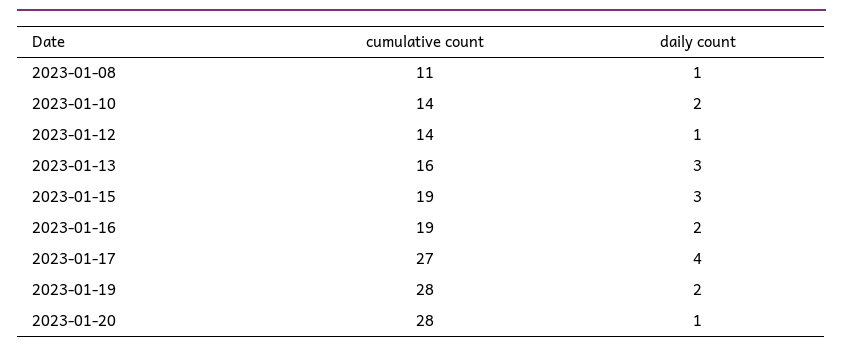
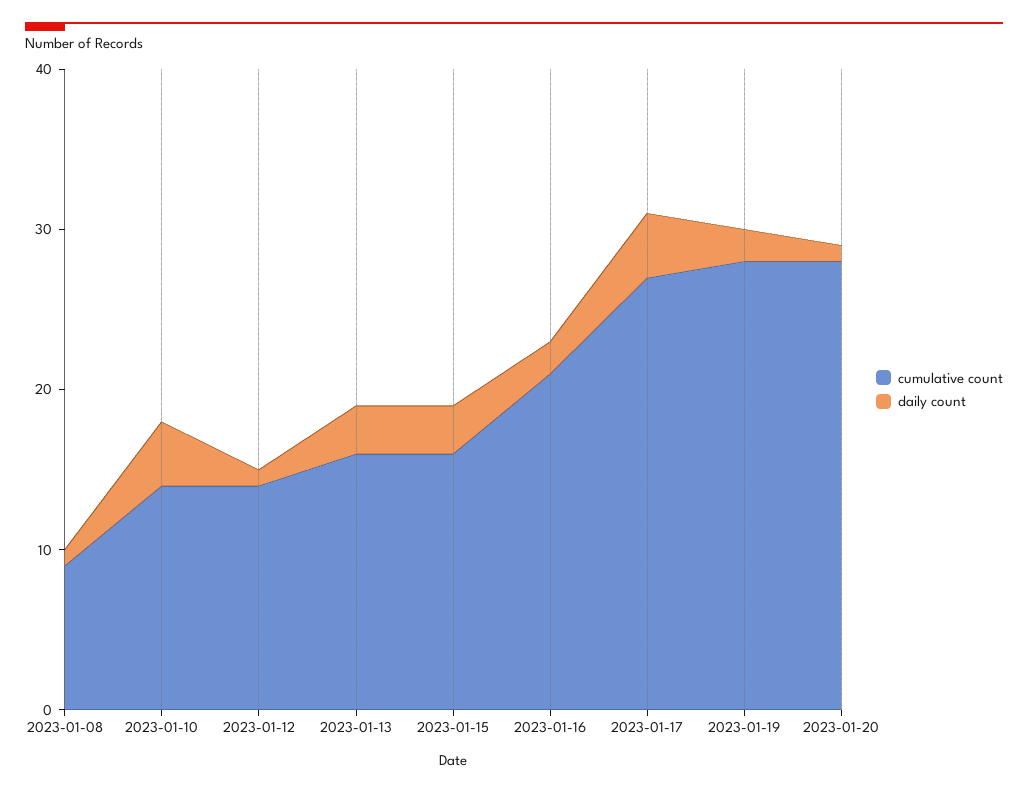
  {
    "cumulative count": {
-     "2023-01-08": 11,
+     "2023-01-08": 9,
      "2023-01-10": 14,
      "2023-01-12": 14,
      "2023-01-13": 16,
-     "2023-01-15": 19,
+     "2023-01-15": 16,
-     "2023-01-16": 19,
+     "2023-01-16": 21,
      "2023-01-17": 27,
      "2023-01-19": 28,
      "2023-01-20": 28
    },
    "daily count": {
      "2023-01-08": 1,
-     "2023-01-10": 2,
+     "2023-01-10": 4,
      "2023-01-12": 1,
      "2023-01-13": 3,
      "2023-01-15": 3,
      "2023-01-16": 2,
      "2023-01-17": 4,
      "2023-01-19": 2,
      "2023-01-20": 1
    }
  }

